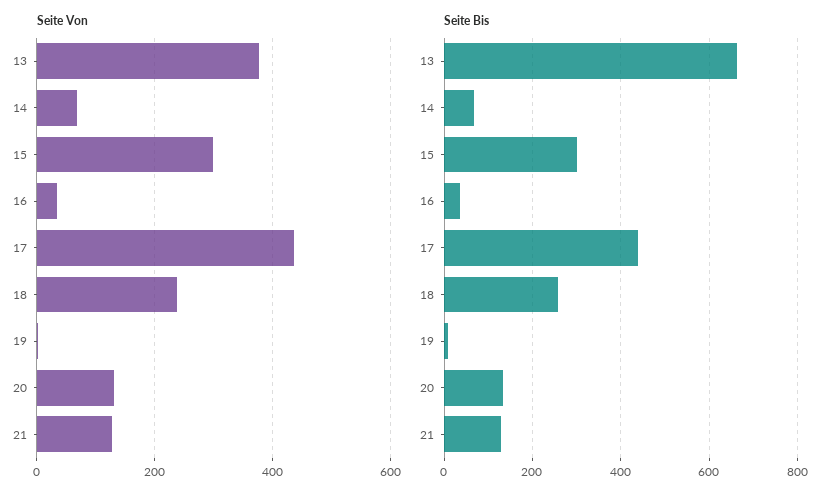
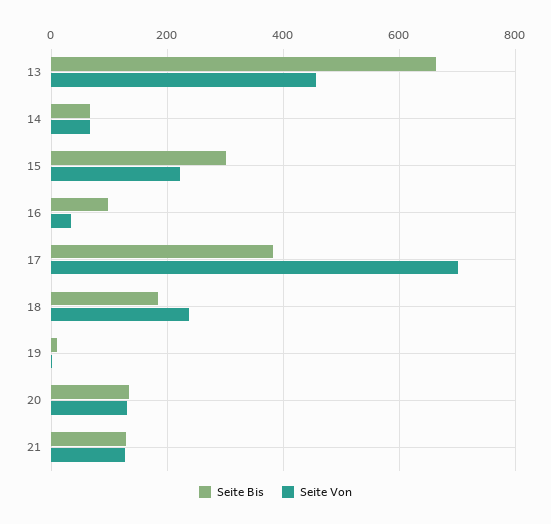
  {
    "Seite Von": {
-     "13": 380,
+     "13": 460,
      "14": 60,
-     "15": 300,
+     "15": 220,
      "16": 40,
-     "17": 440,
+     "17": 700,
      "18": 240,
      "19": 0,
      "20": 140,
      "21": 120
    },
    "Seite Bis": {
      "13": 660,
      "14": 60,
      "15": 300,
-     "16": 40,
+     "16": 100,
-     "17": 440,
+     "17": 380,
-     "18": 260,
+     "18": 180,
      "19": 20,
      "20": 140,
      "21": 120
    }
  }

